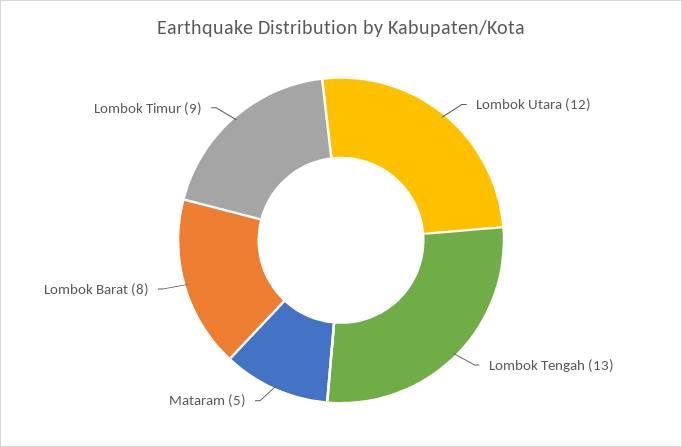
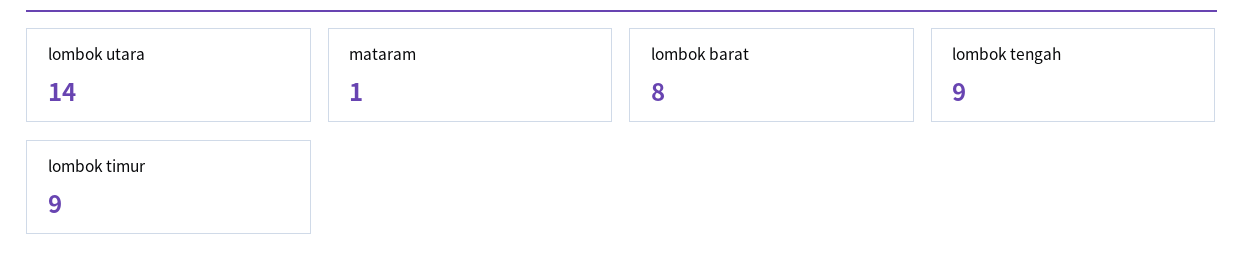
  {
-   "Lombok Utara": 12,
+   "Lombok Utara": 14,
-   "Lombok Tengah": 13,
+   "Lombok Tengah": 9,
-   "Mataram": 5,
+   "Mataram": 1,
    "Lombok Barat": 8,
    "Lombok Timur": 9
  }

